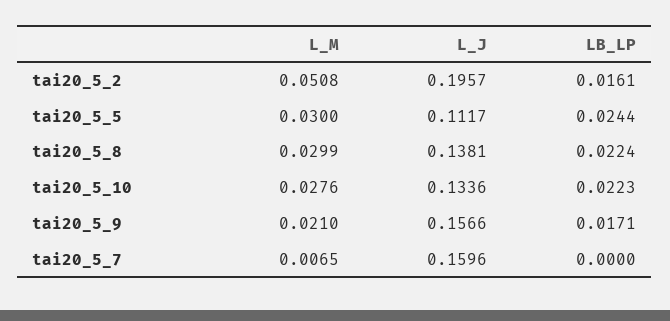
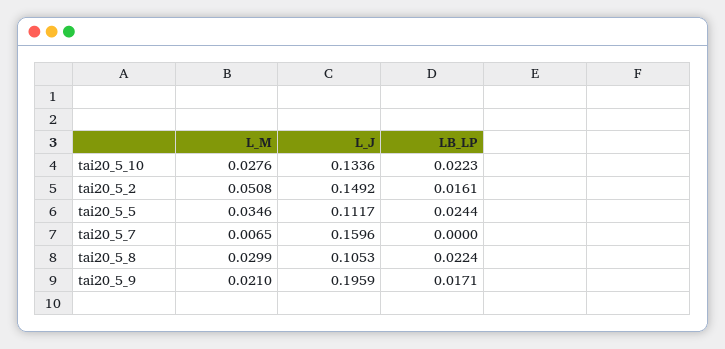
  {
    "L_M": {
      "tai20_5_2": 0.0508,
-     "tai20_5_5": 0.03,
+     "tai20_5_5": 0.0346,
      "tai20_5_8": 0.0299,
      "tai20_5_10": 0.0276,
      "tai20_5_9": 0.021,
      "tai20_5_7": 0.0065
    },
    "L_J": {
-     "tai20_5_2": 0.1957,
+     "tai20_5_2": 0.1492,
      "tai20_5_5": 0.1117,
-     "tai20_5_8": 0.1381,
+     "tai20_5_8": 0.1053,
      "tai20_5_10": 0.1336,
-     "tai20_5_9": 0.1566,
+     "tai20_5_9": 0.1959,
      "tai20_5_7": 0.1596
    },
    "LB_LP": {
      "tai20_5_2": 0.0161,
      "tai20_5_5": 0.0244,
      "tai20_5_8": 0.0224,
      "tai20_5_10": 0.0223,
      "tai20_5_9": 0.0171,
      "tai20_5_7": 0
    }
  }

